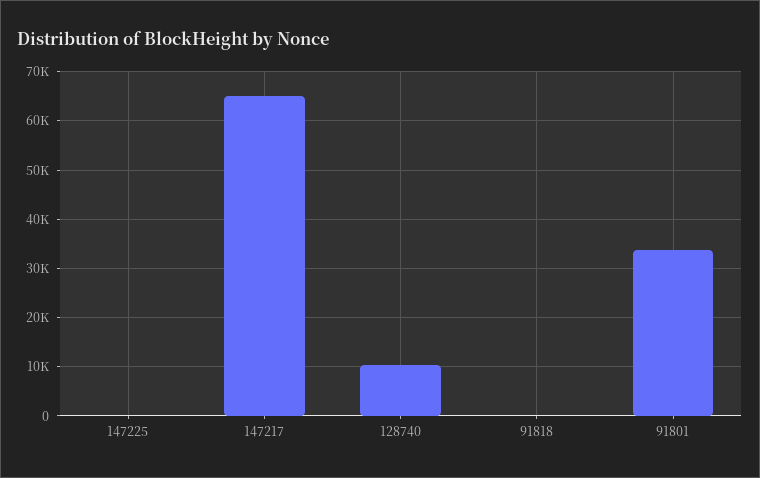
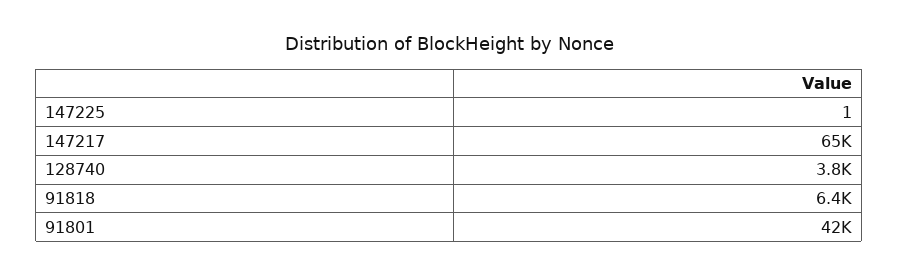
  {
    "147225": 1,
    "147217": 65000,
-   "128740": 10000,
+   "128740": 3800,
-   "91818": 0,
+   "91818": 6400,
-   "91801": 34000
+   "91801": 42000
  }

